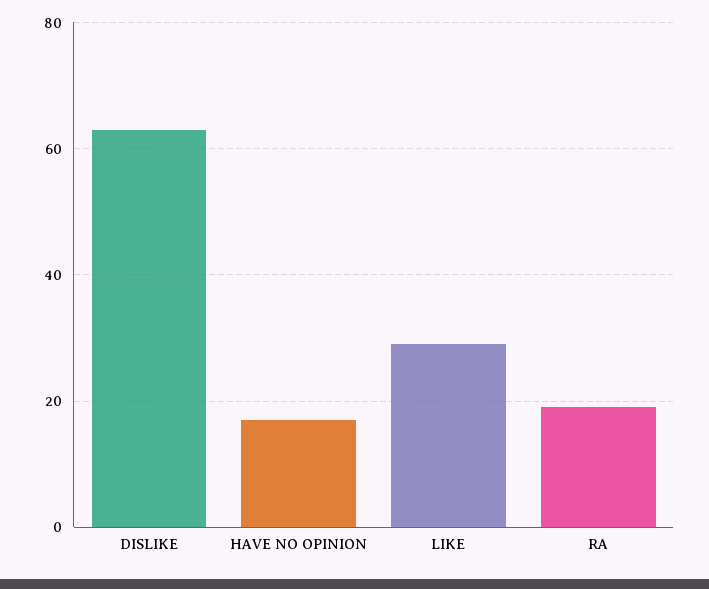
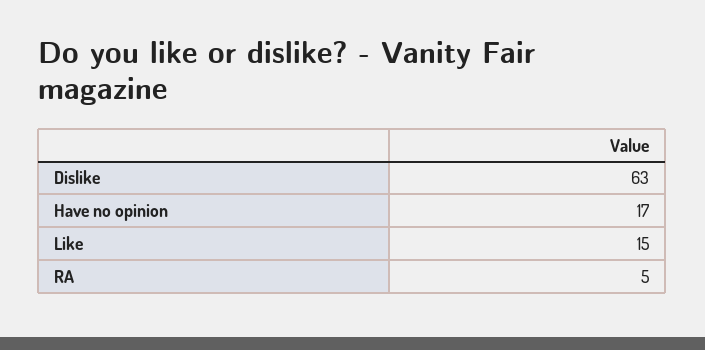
  {
    "DISLIKE": 63,
    "HAVE NO OPINION": 17,
-   "LIKE": 30,
+   "LIKE": 15,
-   "RA": 20
+   "RA": 5
  }

